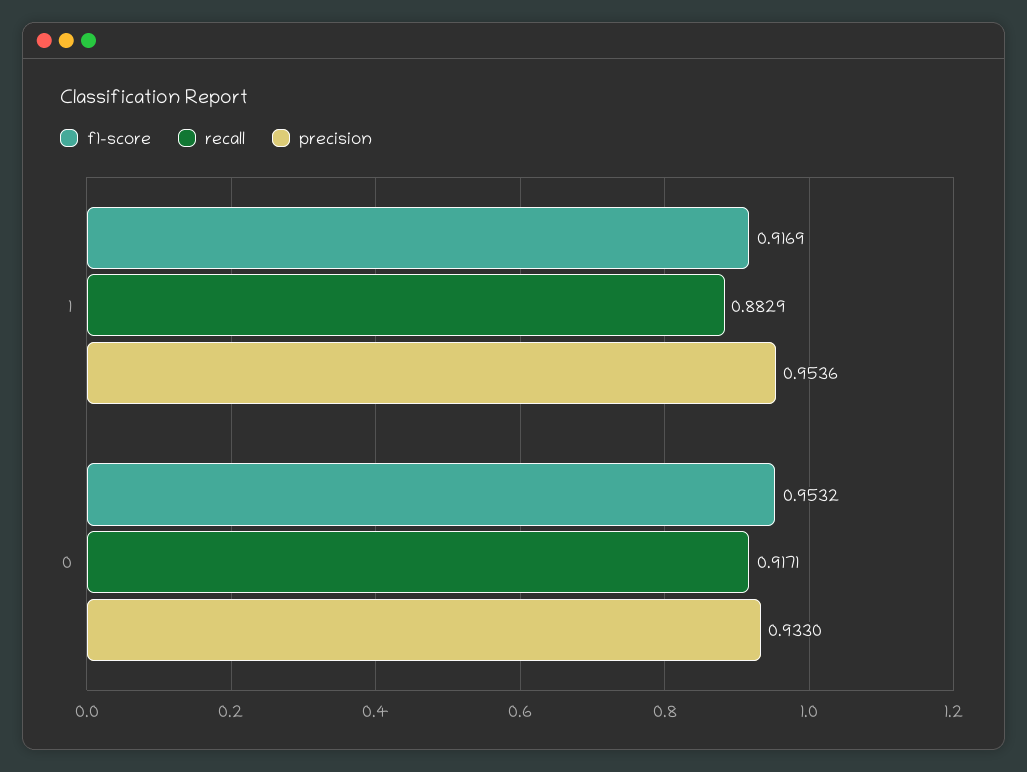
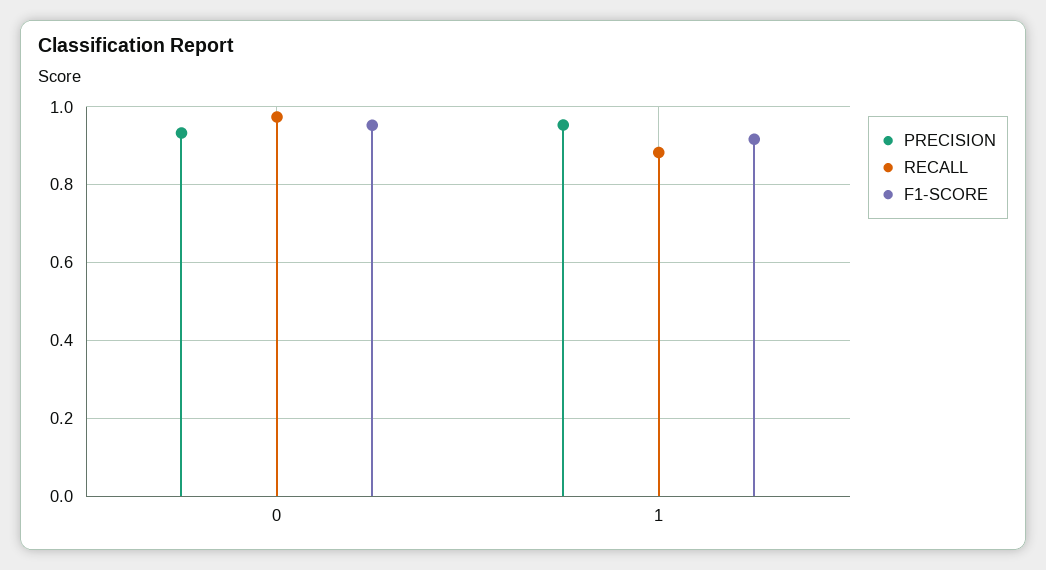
  {
    "f1-score": {
      "1": 0.9169,
      "0": 0.9532
    },
    "recall": {
      "1": 0.8829,
-     "0": 0.9171
+     "0": 0.98
    },
    "precision": {
      "1": 0.9536,
      "0": 0.933
    }
  }

